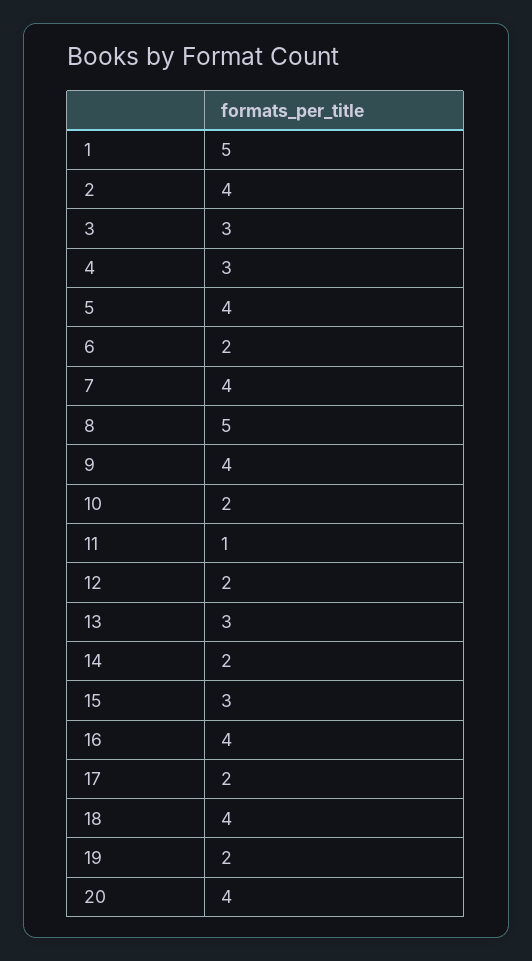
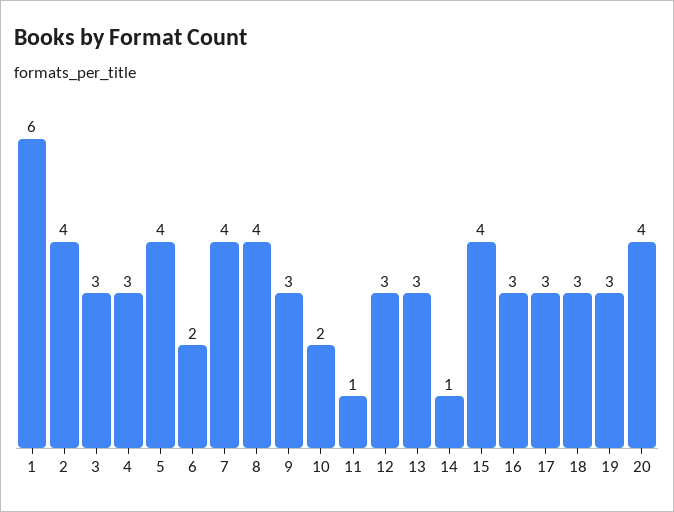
  {
-   "1": 5,
+   "1": 6,
    "2": 4,
    "3": 3,
    "4": 3,
    "5": 4,
    "6": 2,
    "7": 4,
-   "8": 5,
+   "8": 4,
-   "9": 4,
+   "9": 3,
    "10": 2,
    "11": 1,
-   "12": 2,
+   "12": 3,
    "13": 3,
-   "14": 2,
+   "14": 1,
-   "15": 3,
+   "15": 4,
-   "16": 4,
+   "16": 3,
-   "17": 2,
+   "17": 3,
-   "18": 4,
+   "18": 3,
-   "19": 2,
+   "19": 3,
    "20": 4
  }

